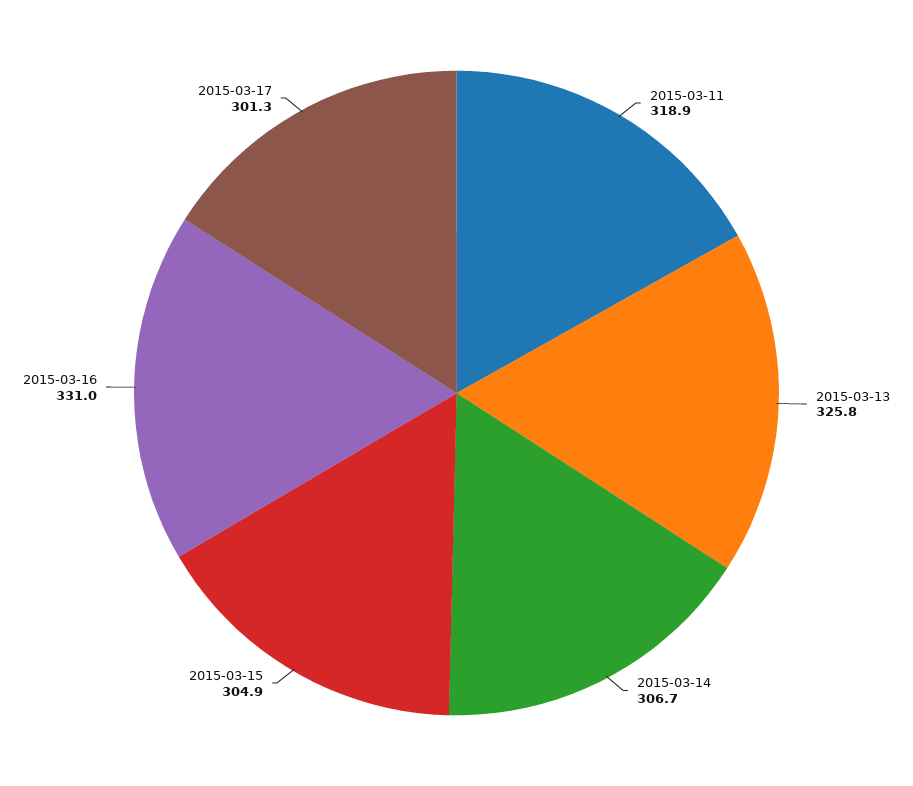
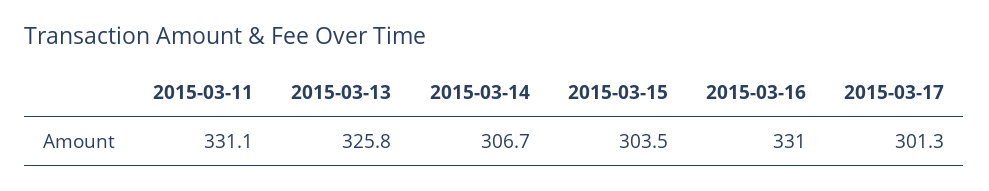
  {
-   "2015-03-11": 318.9,
+   "2015-03-11": 331.1,
    "2015-03-13": 325.8,
    "2015-03-14": 306.7,
-   "2015-03-15": 304.9,
+   "2015-03-15": 303.5,
    "2015-03-16": 331,
    "2015-03-17": 301.3
  }

